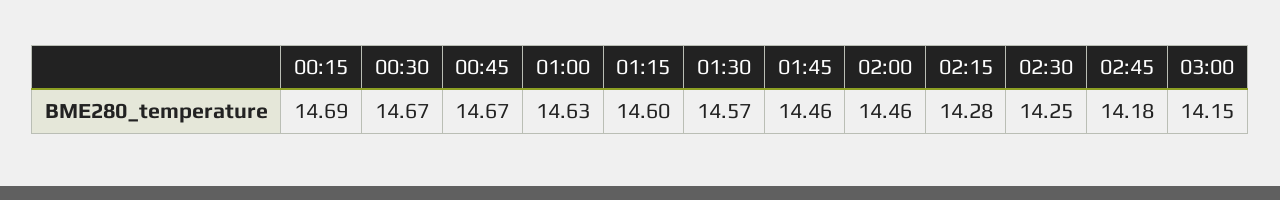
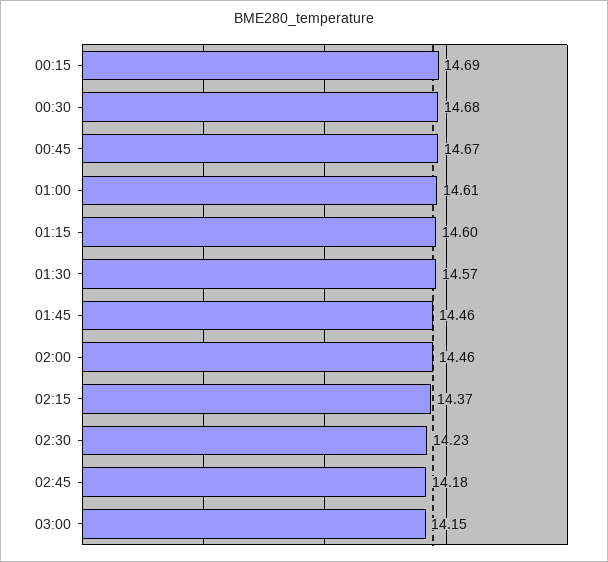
  {
    "00:15": 14.69,
-   "00:30": 14.67,
+   "00:30": 14.68,
    "00:45": 14.67,
-   "01:00": 14.63,
+   "01:00": 14.61,
    "01:15": 14.6,
    "01:30": 14.57,
    "01:45": 14.46,
    "02:00": 14.46,
-   "02:15": 14.28,
+   "02:15": 14.37,
-   "02:30": 14.25,
+   "02:30": 14.23,
    "02:45": 14.18,
    "03:00": 14.15
  }

